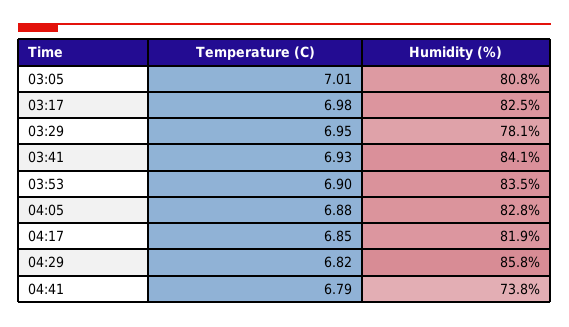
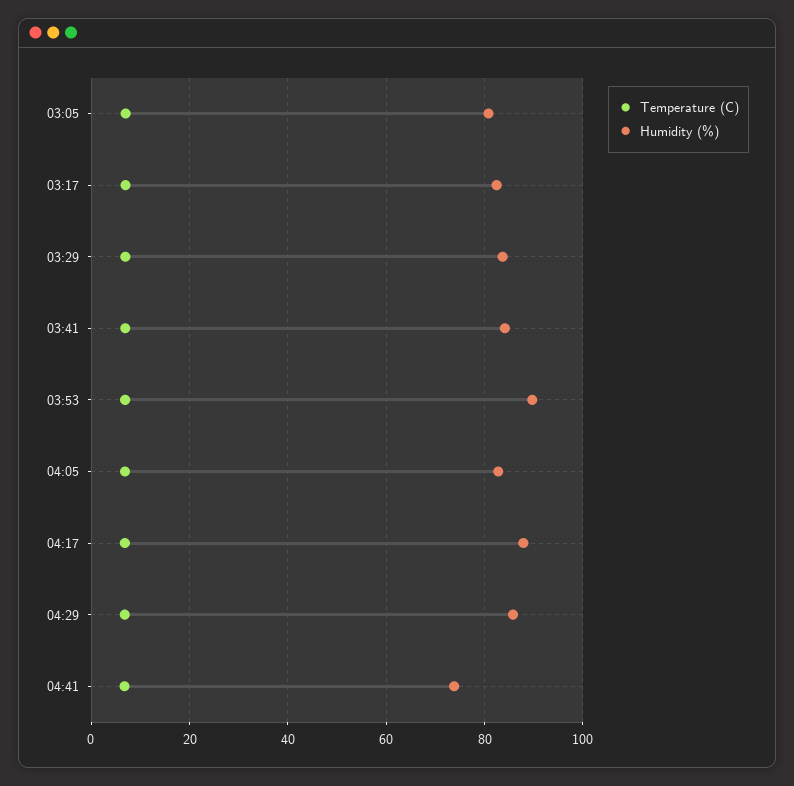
  {
    "Temperature (C)": {
      "03:05": 7.01,
      "03:17": 6.98,
      "03:29": 6.95,
      "03:41": 6.93,
      "03:53": 6.9,
      "04:05": 6.88,
      "04:17": 6.85,
      "04:29": 6.82,
      "04:41": 6.79
    },
    "Humidity (%)": {
      "03:05": 80.8,
      "03:17": 82.5,
-     "03:29": 78.1,
+     "03:29": 84,
      "03:41": 84.1,
-     "03:53": 83.5,
+     "03:53": 90,
      "04:05": 82.8,
-     "04:17": 81.9,
+     "04:17": 88,
      "04:29": 85.8,
      "04:41": 73.8
    }
  }

